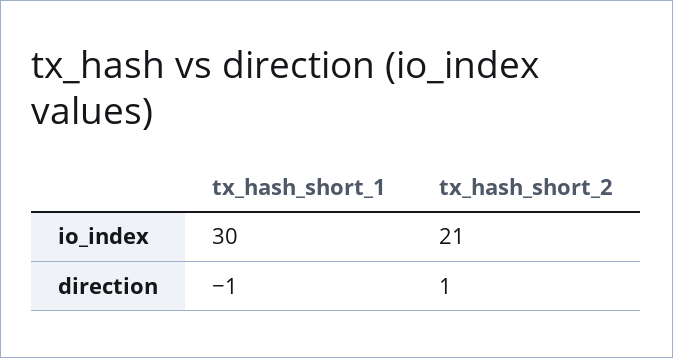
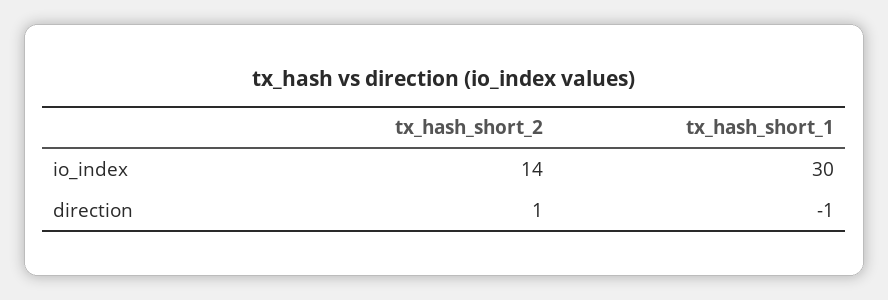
  {
    "tx_hash_short_1": {
      "io_index": 30,
      "direction": -1
    },
    "tx_hash_short_2": {
-     "io_index": 21,
+     "io_index": 14,
      "direction": 1
    }
  }

